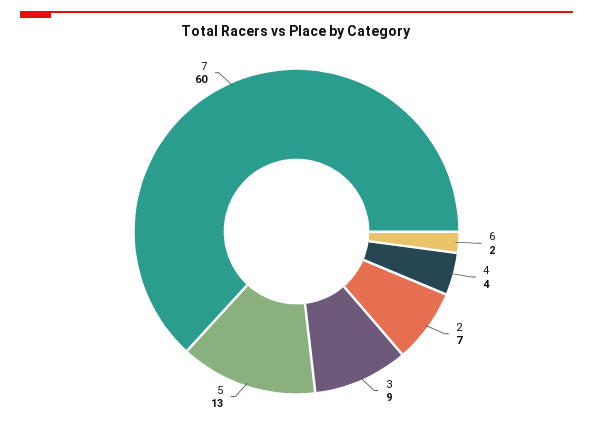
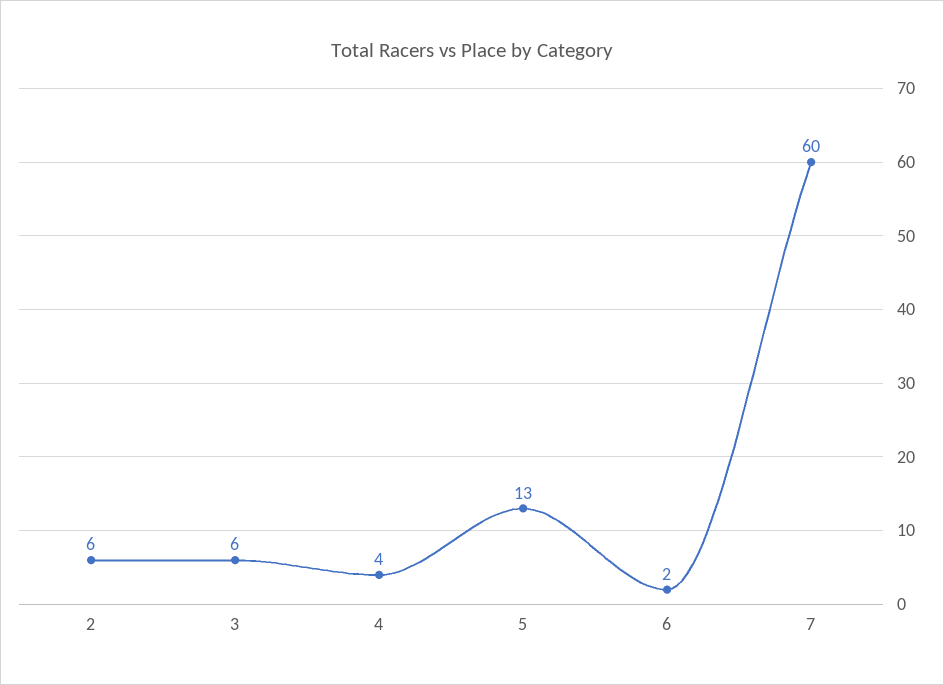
  {
    "6": 2,
    "4": 4,
-   "2": 7,
+   "2": 6,
-   "3": 9,
+   "3": 6,
    "5": 13,
    "7": 60
  }

